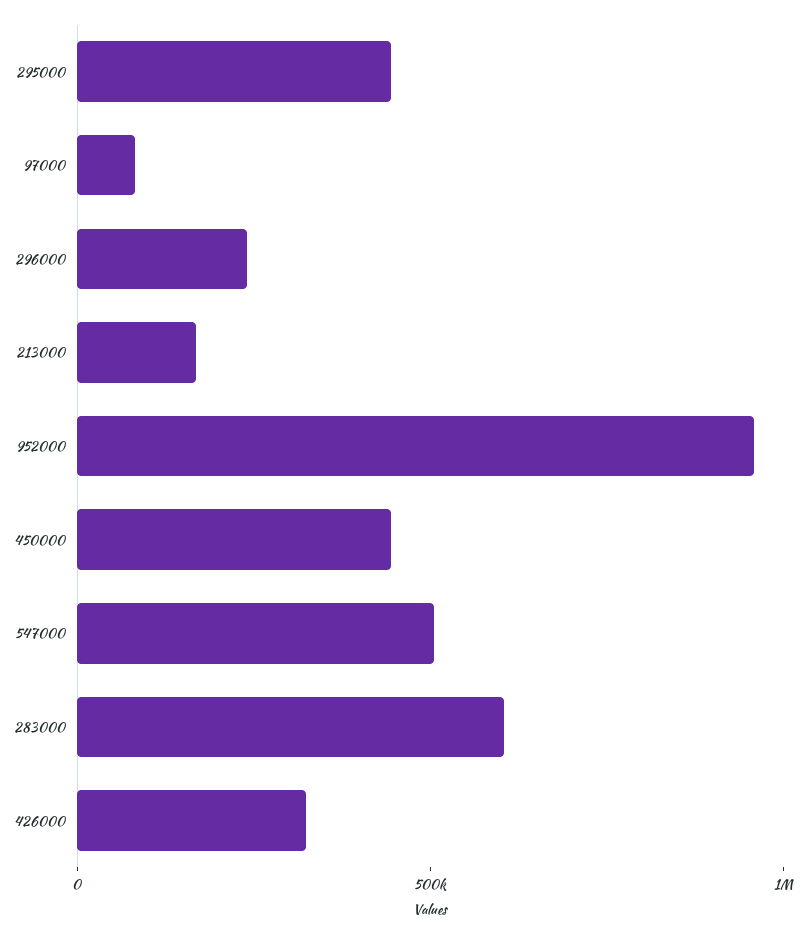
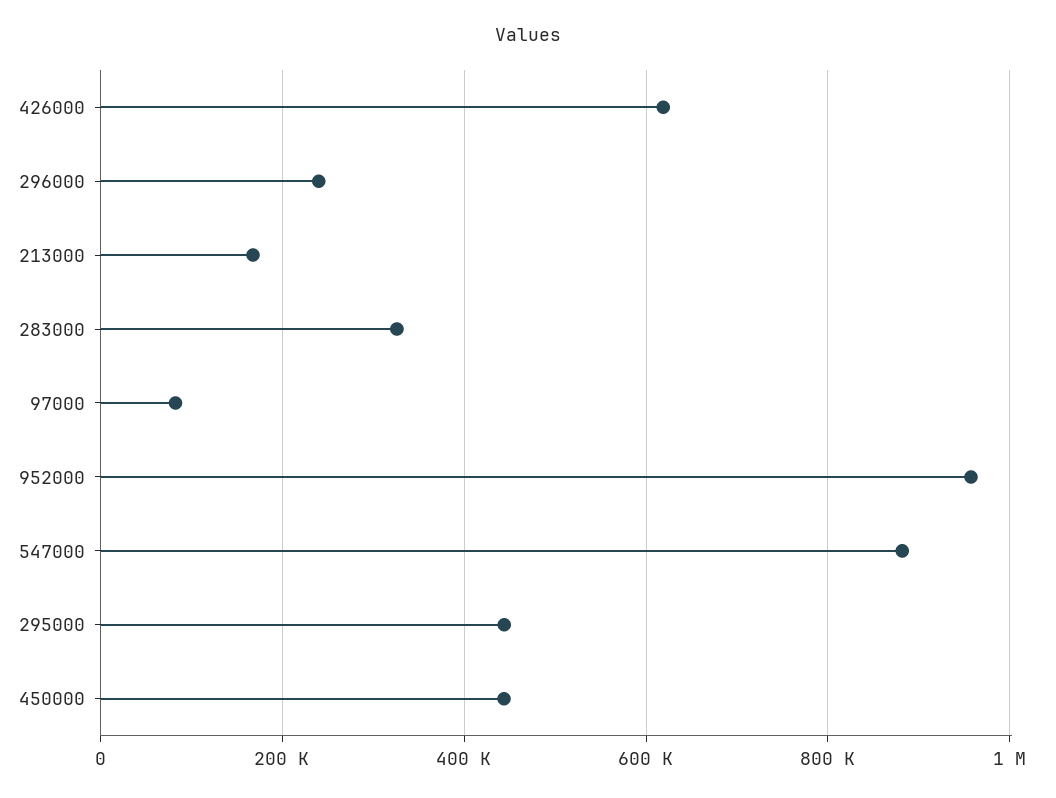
  {
    "295000": 440000,
    "97000": 80000,
    "296000": 240000,
    "213000": 160000,
    "952000": 960000,
    "450000": 440000,
-   "547000": 500000,
+   "547000": 880000,
-   "283000": 600000,
+   "283000": 320000,
-   "426000": 300000
+   "426000": 620000
  }

